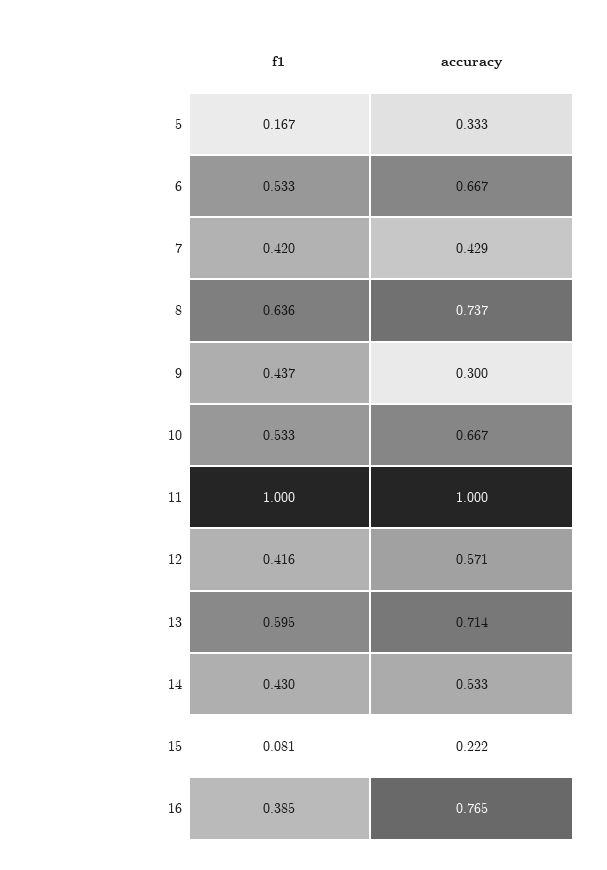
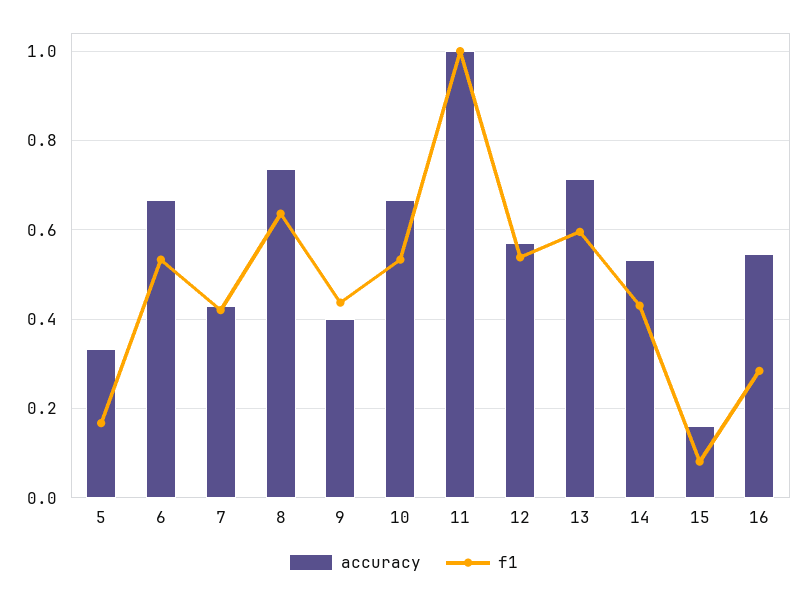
  {
    "f1": {
      "5": 0.167,
      "6": 0.533,
      "7": 0.42,
      "8": 0.636,
      "9": 0.437,
      "10": 0.533,
      "11": 1,
-     "12": 0.416,
+     "12": 0.54,
      "13": 0.595,
      "14": 0.43,
      "15": 0.081,
-     "16": 0.385
+     "16": 0.28
    },
    "accuracy": {
      "5": 0.333,
      "6": 0.667,
      "7": 0.429,
      "8": 0.737,
-     "9": 0.3,
+     "9": 0.4,
      "10": 0.667,
      "11": 1,
      "12": 0.571,
      "13": 0.714,
      "14": 0.533,
-     "15": 0.222,
+     "15": 0.16,
-     "16": 0.765
+     "16": 0.54
    }
  }

